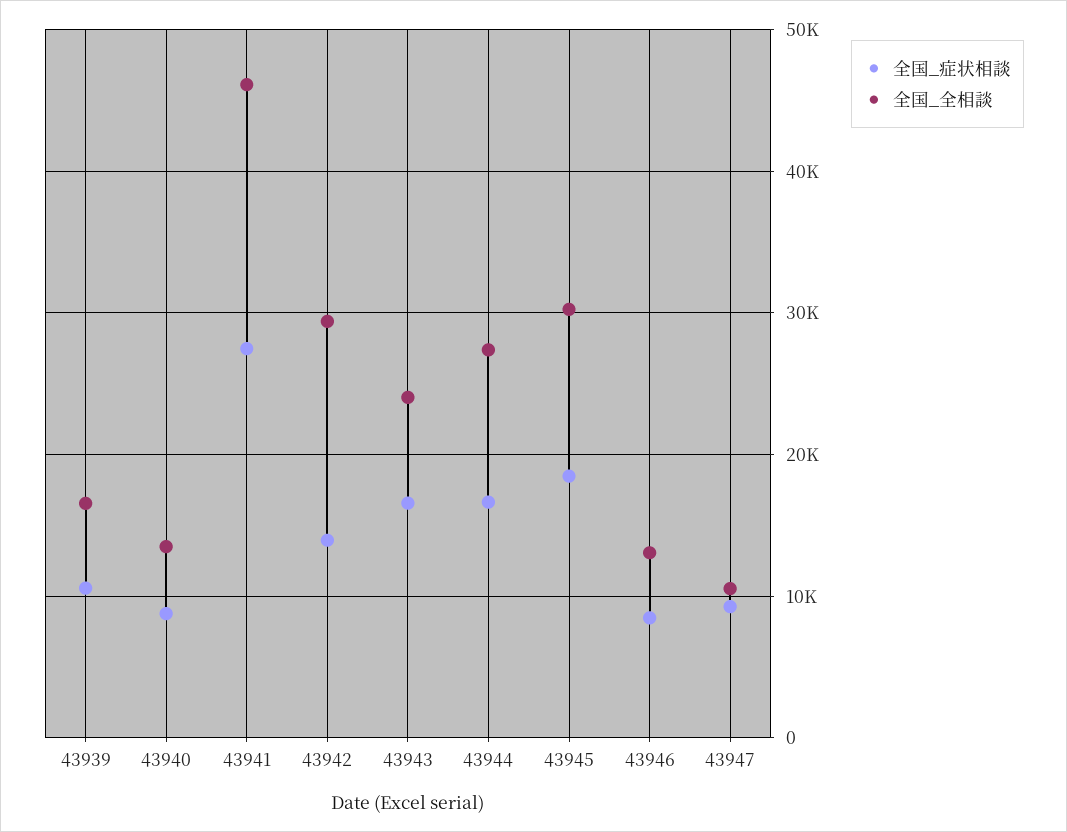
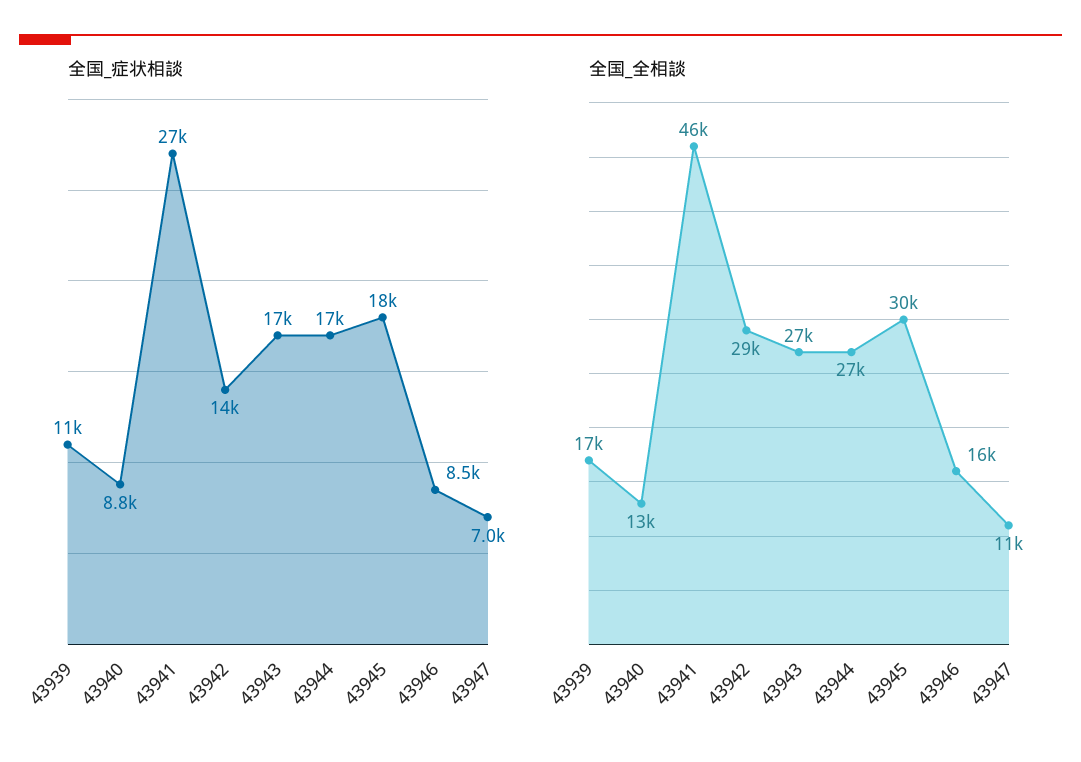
  {
    "全国_症状相談": {
      "43939": 11000,
      "43940": 8800,
      "43941": 27000,
      "43942": 14000,
      "43943": 17000,
      "43944": 17000,
      "43945": 18000,
      "43946": 8500,
-     "43947": 9000
+     "43947": 7000
    },
    "全国_全相談": {
      "43939": 17000,
      "43940": 13000,
      "43941": 46000,
      "43942": 29000,
-     "43943": 24000,
+     "43943": 27000,
      "43944": 27000,
      "43945": 30000,
-     "43946": 13000,
+     "43946": 16000,
      "43947": 11000
    }
  }

